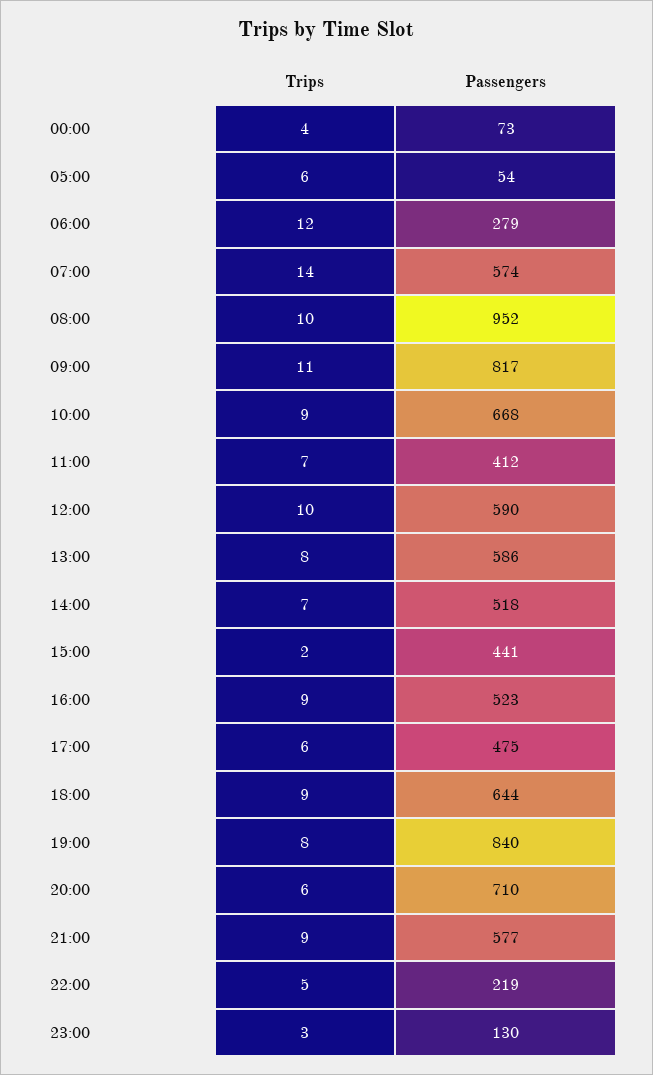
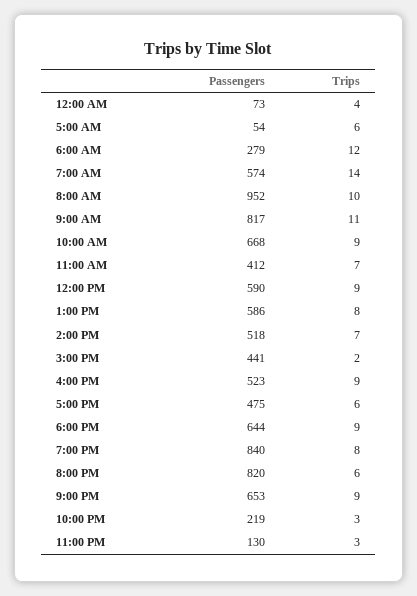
  {
    "Trips": {
      "00:00": 4,
      "05:00": 6,
      "06:00": 12,
      "07:00": 14,
      "08:00": 10,
      "09:00": 11,
      "10:00": 9,
      "11:00": 7,
-     "12:00": 10,
+     "12:00": 9,
      "13:00": 8,
      "14:00": 7,
      "15:00": 2,
      "16:00": 9,
      "17:00": 6,
      "18:00": 9,
      "19:00": 8,
      "20:00": 6,
      "21:00": 9,
-     "22:00": 5,
+     "22:00": 3,
      "23:00": 3
    },
    "Passengers": {
      "00:00": 73,
      "05:00": 54,
      "06:00": 279,
      "07:00": 574,
      "08:00": 952,
      "09:00": 817,
      "10:00": 668,
      "11:00": 412,
      "12:00": 590,
      "13:00": 586,
      "14:00": 518,
      "15:00": 441,
      "16:00": 523,
      "17:00": 475,
      "18:00": 644,
      "19:00": 840,
-     "20:00": 710,
+     "20:00": 820,
-     "21:00": 577,
+     "21:00": 653,
      "22:00": 219,
      "23:00": 130
    }
  }

